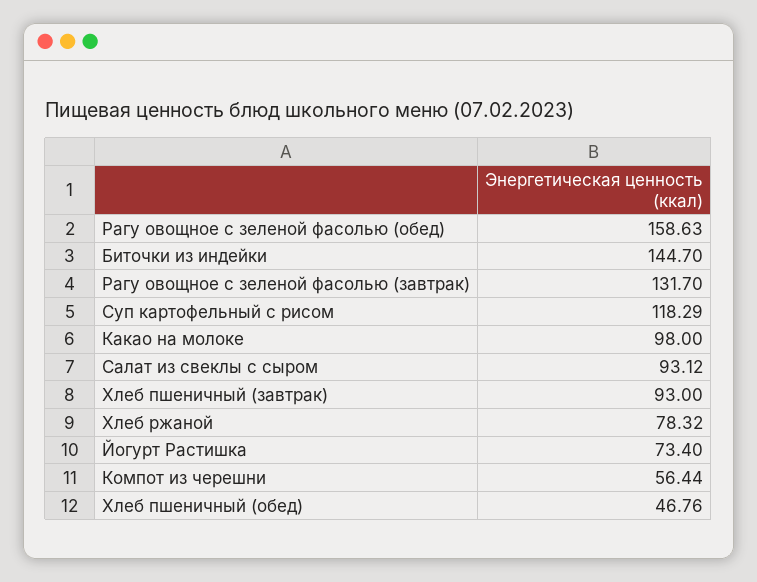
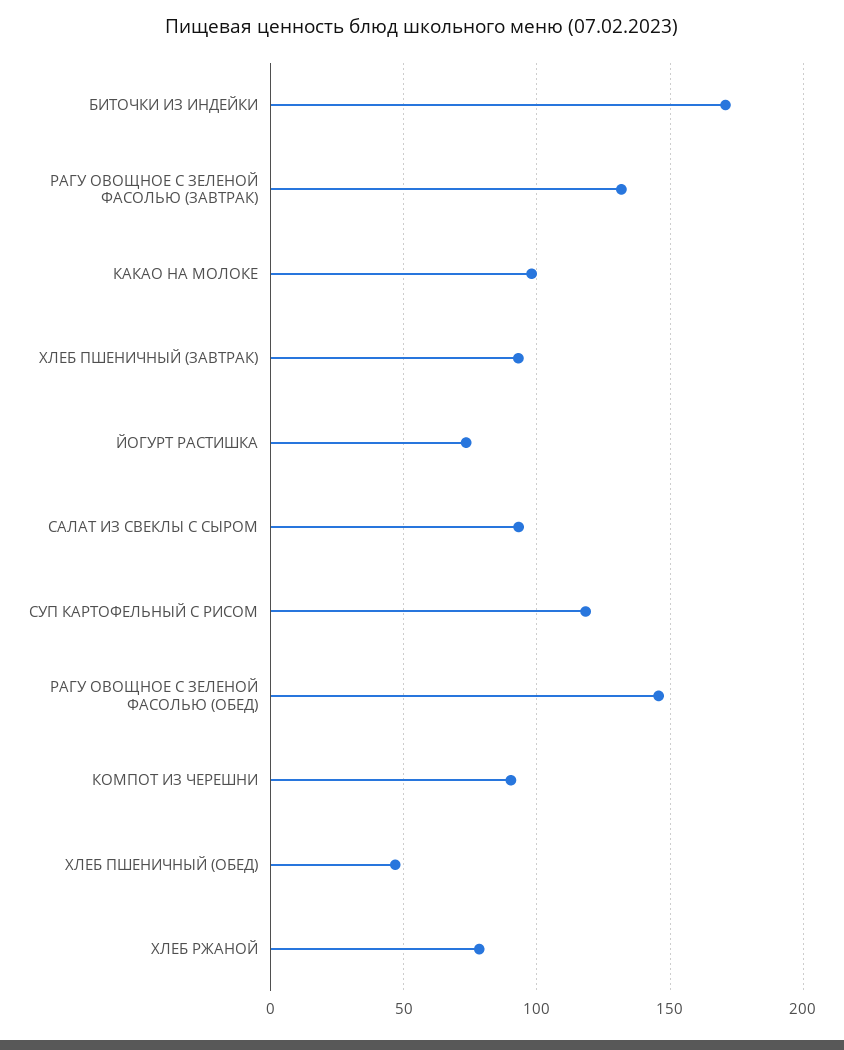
  {
-   "Рагу овощное с зеленой фасолью (обед)": 158.63,
+   "Рагу овощное с зеленой фасолью (обед)": 145,
-   "Биточки из индейки": 144.7,
+   "Биточки из индейки": 170,
    "Рагу овощное с зеленой фасолью (завтрак)": 131.7,
    "Суп картофельный с рисом": 118.29,
    "Какао на молоке": 98,
    "Салат из свеклы с сыром": 93.12,
    "Хлеб пшеничный (завтрак)": 93,
    "Хлеб ржаной": 78.32,
    "Йогурт Растишка": 73.4,
-   "Компот из черешни": 56.44,
+   "Компот из черешни": 90,
    "Хлеб пшеничный (обед)": 46.76
  }

